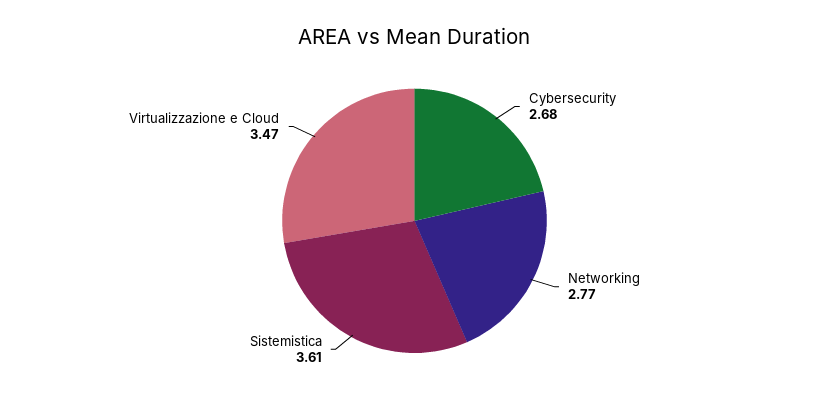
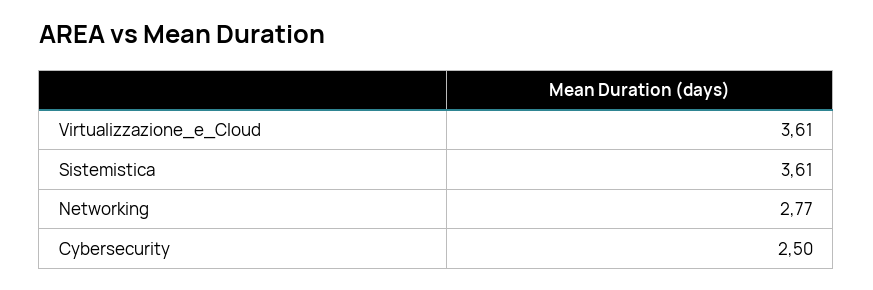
  {
-   "Cybersecurity": 2.68,
+   "Cybersecurity": 2.5,
    "Networking": 2.77,
    "Sistemistica": 3.61,
-   "Virtualizzazione e Cloud": 3.47
+   "Virtualizzazione e Cloud": 3.61
  }

